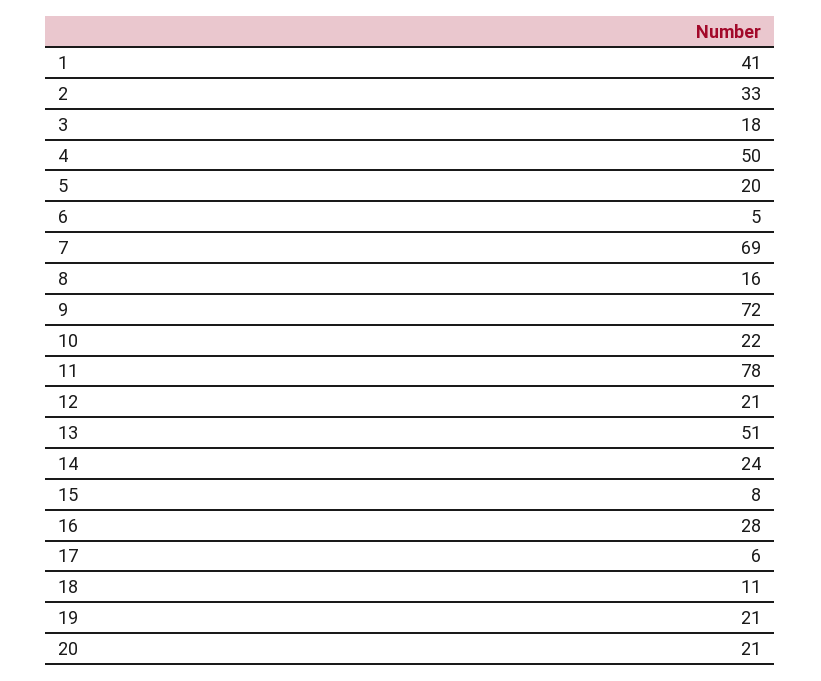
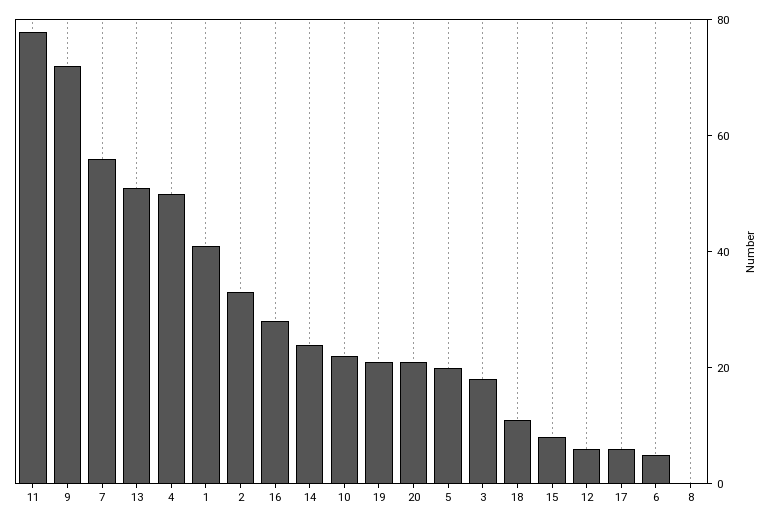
  {
    "1": 41,
    "2": 33,
    "3": 18,
    "4": 50,
    "5": 20,
    "6": 5,
-   "7": 69,
+   "7": 55,
-   "8": 16,
+   "8": 0,
    "9": 72,
    "10": 22,
    "11": 78,
-   "12": 21,
+   "12": 5,
    "13": 51,
    "14": 24,
    "15": 8,
    "16": 28,
    "17": 6,
    "18": 11,
    "19": 21,
    "20": 21
  }

